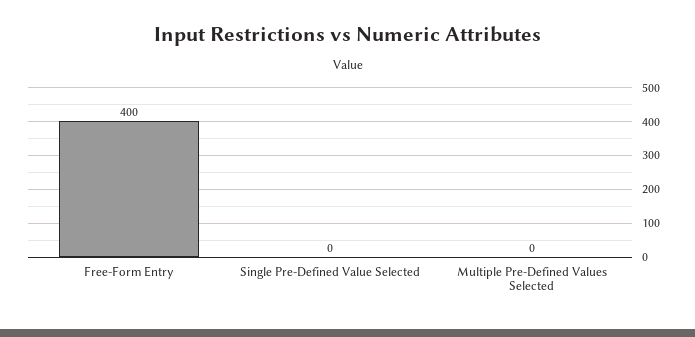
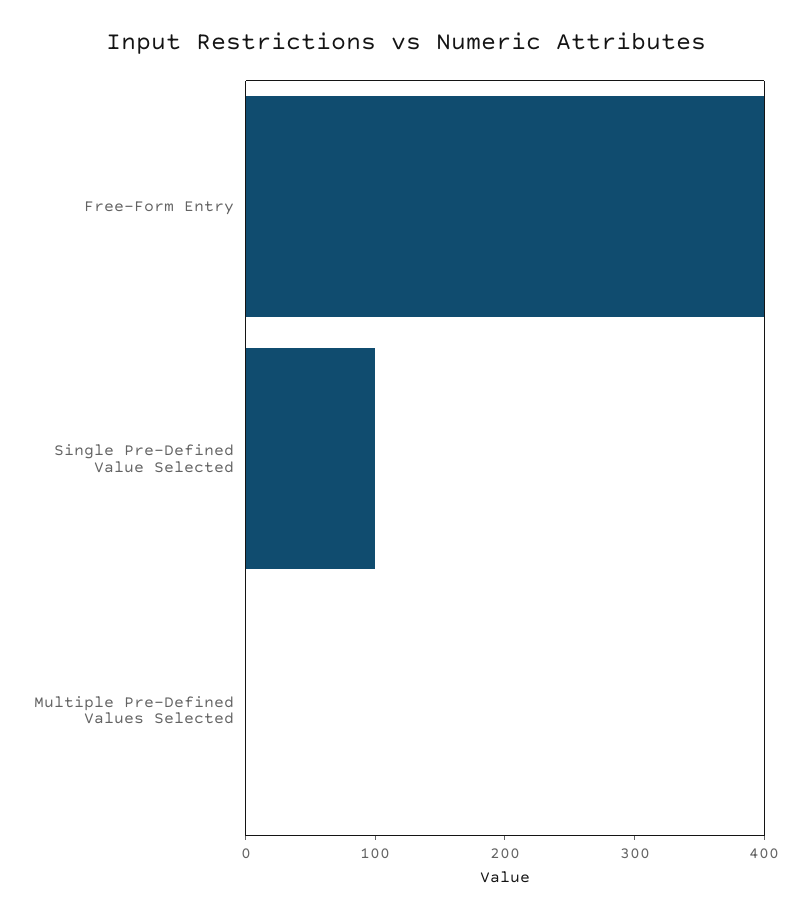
  {
    "Free-Form Entry": 400,
-   "Single Pre-Defined Value Selected": 0,
+   "Single Pre-Defined Value Selected": 100,
    "Multiple Pre-Defined Values Selected": 0
  }

